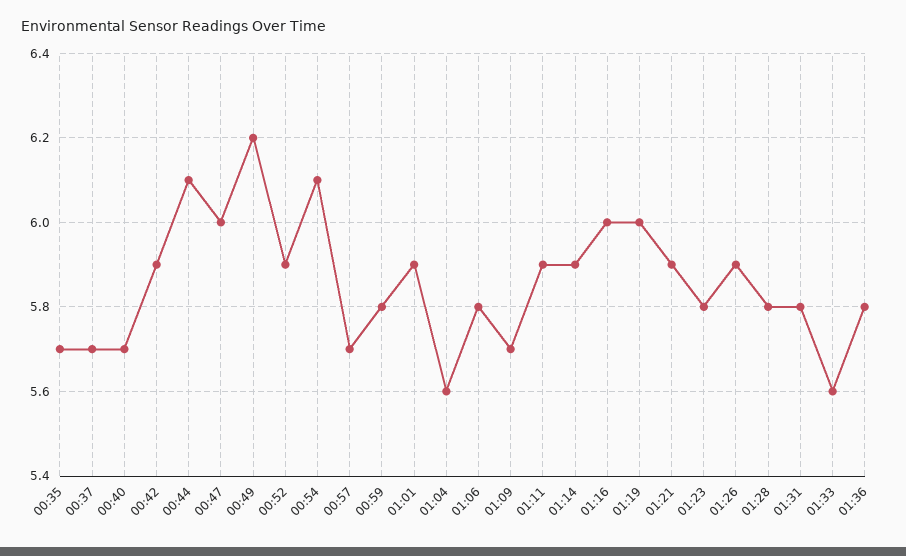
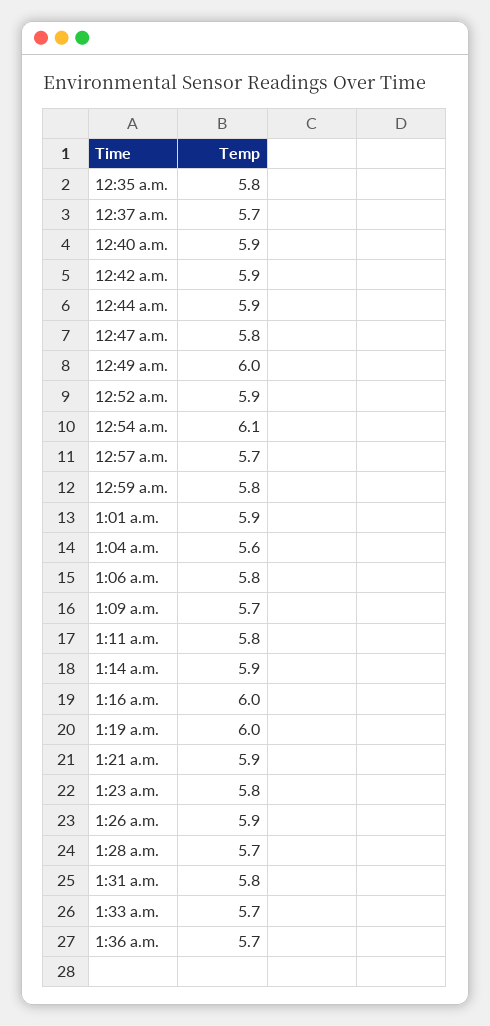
  {
-   "00:35": 5.7,
+   "00:35": 5.8,
    "00:37": 5.7,
-   "00:40": 5.7,
+   "00:40": 5.9,
    "00:42": 5.9,
-   "00:44": 6.1,
+   "00:44": 5.9,
-   "00:47": 6,
+   "00:47": 5.8,
-   "00:49": 6.2,
+   "00:49": 6,
    "00:52": 5.9,
    "00:54": 6.1,
    "00:57": 5.7,
    "00:59": 5.8,
    "01:01": 5.9,
    "01:04": 5.6,
    "01:06": 5.8,
    "01:09": 5.7,
-   "01:11": 5.9,
+   "01:11": 5.8,
    "01:14": 5.9,
    "01:16": 6,
    "01:19": 6,
    "01:21": 5.9,
    "01:23": 5.8,
    "01:26": 5.9,
-   "01:28": 5.8,
+   "01:28": 5.7,
    "01:31": 5.8,
-   "01:33": 5.6,
+   "01:33": 5.7,
-   "01:36": 5.8
+   "01:36": 5.7
  }

